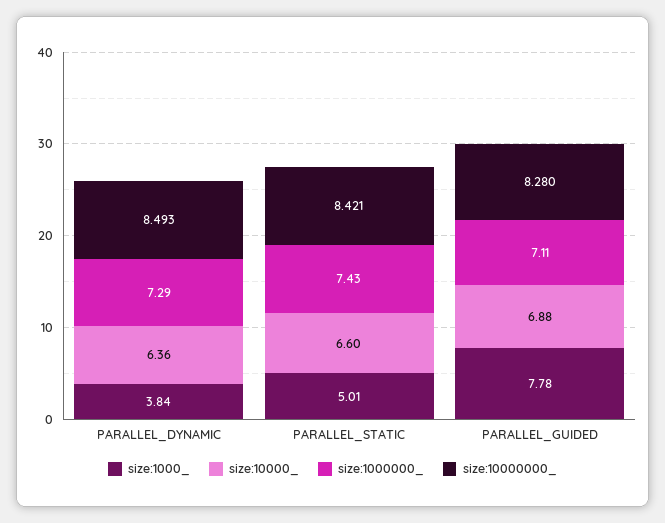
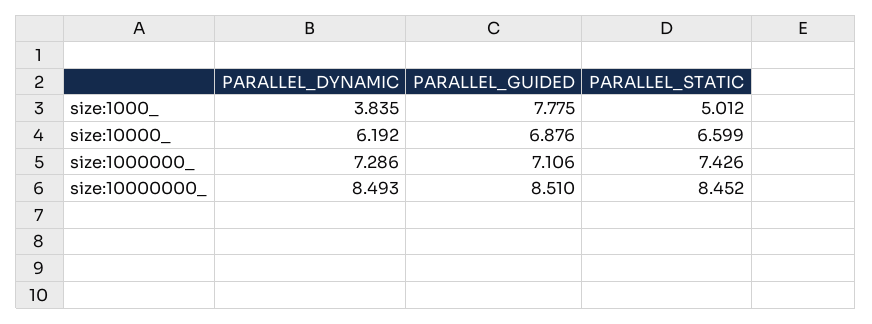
  {
    "size:1000_": {
      "PARALLEL_DYNAMIC": 3.835,
      "PARALLEL_STATIC": 5.012,
      "PARALLEL_GUIDED": 7.775
    },
    "size:10000_": {
-     "PARALLEL_DYNAMIC": 6.36,
+     "PARALLEL_DYNAMIC": 6.192,
      "PARALLEL_STATIC": 6.599,
      "PARALLEL_GUIDED": 6.876
    },
    "size:1000000_": {
      "PARALLEL_DYNAMIC": 7.286,
      "PARALLEL_STATIC": 7.426,
      "PARALLEL_GUIDED": 7.106
    },
    "size:10000000_": {
      "PARALLEL_DYNAMIC": 8.493,
-     "PARALLEL_STATIC": 8.421,
+     "PARALLEL_STATIC": 8.452,
-     "PARALLEL_GUIDED": 8.28
+     "PARALLEL_GUIDED": 8.51
    }
  }

